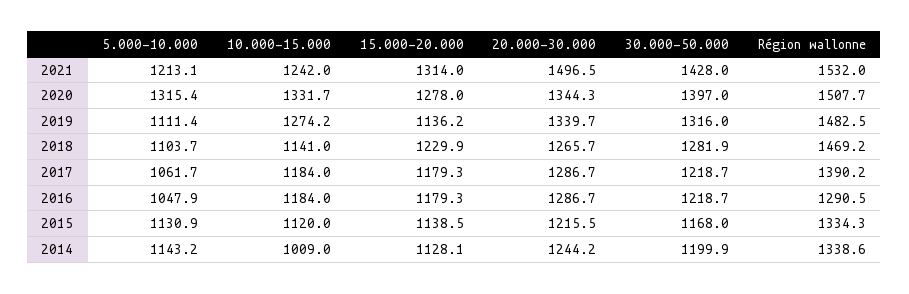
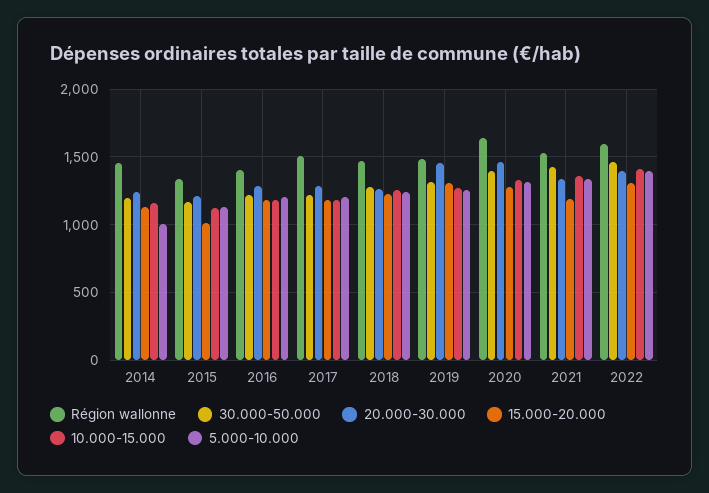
  {
    "5.000-10.000": {
-     "2021": 1213.1,
+     "2021": 1350,
      "2020": 1315.4,
-     "2019": 1111.4,
+     "2019": 1250,
-     "2018": 1103.7,
+     "2018": 1250,
-     "2017": 1061.7,
+     "2017": 1200,
-     "2016": 1047.9,
+     "2016": 1200,
      "2015": 1130.9,
-     "2014": 1143.2
+     "2014": 1000,
+     "2022": 1400
    },
    "10.000-15.000": {
-     "2021": 1242,
+     "2021": 1350,
      "2020": 1331.7,
      "2019": 1274.2,
-     "2018": 1141,
+     "2018": 1250,
      "2017": 1184,
      "2016": 1184,
      "2015": 1120,
-     "2014": 1009
+     "2014": 1150,
+     "2022": 1400
    },
    "15.000-20.000": {
-     "2021": 1314,
+     "2021": 1200,
      "2020": 1278,
-     "2019": 1136.2,
+     "2019": 1300,
      "2018": 1229.9,
      "2017": 1179.3,
      "2016": 1179.3,
-     "2015": 1138.5,
+     "2015": 1000,
-     "2014": 1128.1
+     "2014": 1128.1,
+     "2022": 1300
    },
    "20.000-30.000": {
-     "2021": 1496.5,
+     "2021": 1350,
-     "2020": 1344.3,
+     "2020": 1450,
-     "2019": 1339.7,
+     "2019": 1450,
      "2018": 1265.7,
      "2017": 1286.7,
      "2016": 1286.7,
      "2015": 1215.5,
-     "2014": 1244.2
+     "2014": 1244.2,
+     "2022": 1400
    },
    "30.000-50.000": {
      "2021": 1428,
      "2020": 1397,
      "2019": 1316,
      "2018": 1281.9,
      "2017": 1218.7,
      "2016": 1218.7,
      "2015": 1168,
-     "2014": 1199.9
+     "2014": 1199.9,
+     "2022": 1450
    },
    "Région wallonne": {
      "2021": 1532,
-     "2020": 1507.7,
+     "2020": 1650,
      "2019": 1482.5,
      "2018": 1469.2,
-     "2017": 1390.2,
+     "2017": 1500,
-     "2016": 1290.5,
+     "2016": 1400,
      "2015": 1334.3,
-     "2014": 1338.6
+     "2014": 1450,
+     "2022": 1600
    }
  }

